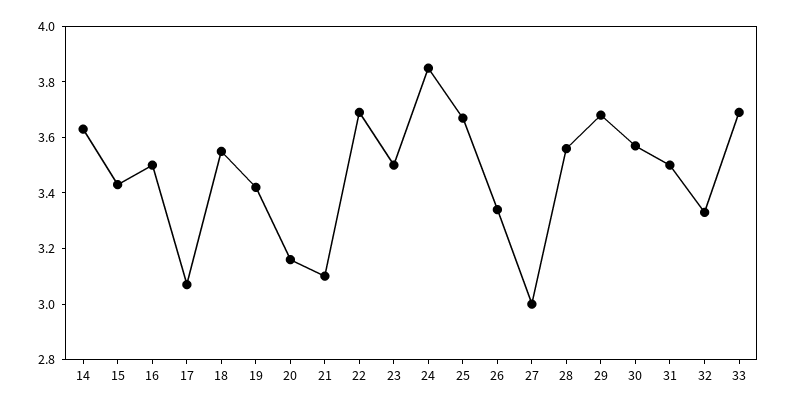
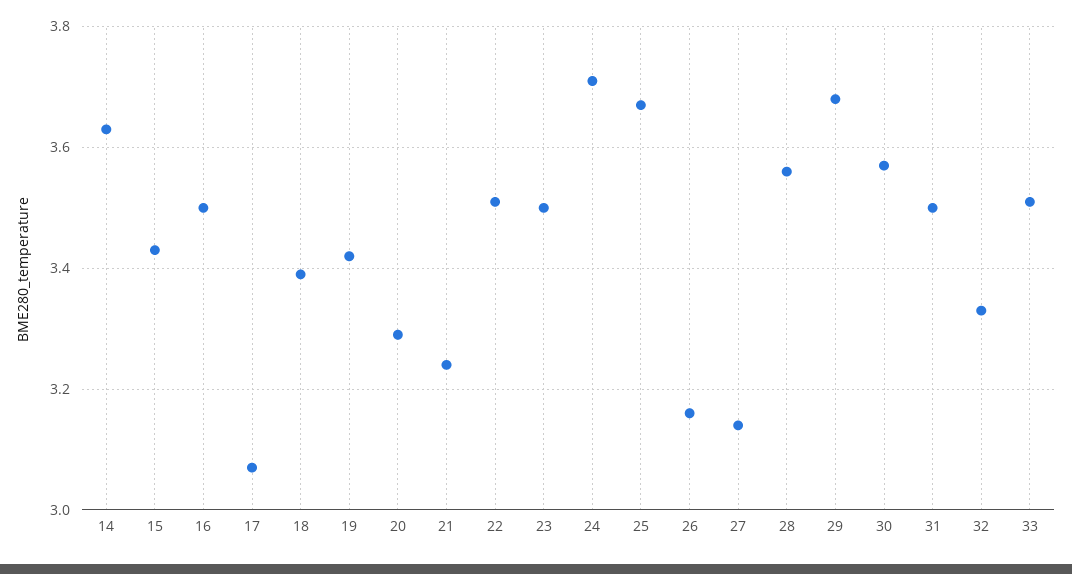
  {
    "14": 3.65,
    "15": 3.45,
    "16": 3.5,
    "17": 3.05,
-   "18": 3.55,
+   "18": 3.4,
    "19": 3.4,
-   "20": 3.15,
+   "20": 3.3,
-   "21": 3.1,
+   "21": 3.25,
-   "22": 3.7,
+   "22": 3.5,
    "23": 3.5,
-   "24": 3.85,
+   "24": 3.7,
    "25": 3.65,
-   "26": 3.35,
+   "26": 3.15,
-   "27": 3,
+   "27": 3.15,
    "28": 3.55,
    "29": 3.7,
    "30": 3.55,
    "31": 3.5,
    "32": 3.35,
-   "33": 3.7
+   "33": 3.5
  }

